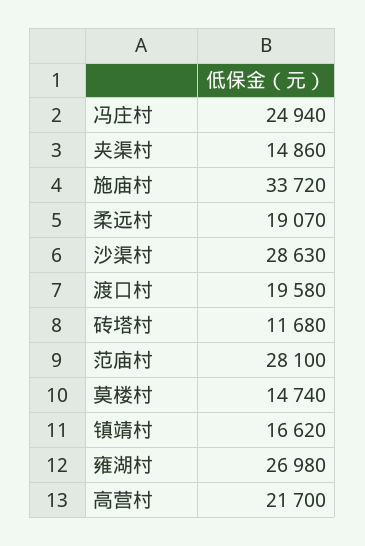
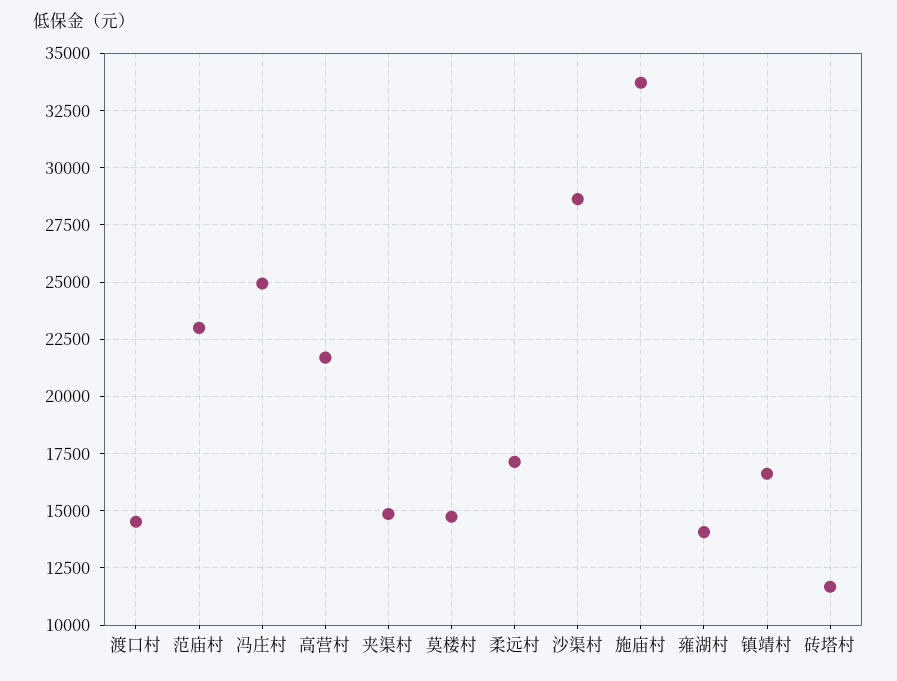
  {
    "冯庄村": 24940,
    "夹渠村": 14860,
    "施庙村": 33720,
-   "柔远村": 19070,
+   "柔远村": 17000,
    "沙渠村": 28630,
-   "渡口村": 19580,
+   "渡口村": 14500,
    "砖塔村": 11680,
-   "范庙村": 28100,
+   "范庙村": 23000,
    "莫楼村": 14740,
    "镇靖村": 16620,
-   "雍湖村": 26980,
+   "雍湖村": 14000,
    "高营村": 21700
  }

